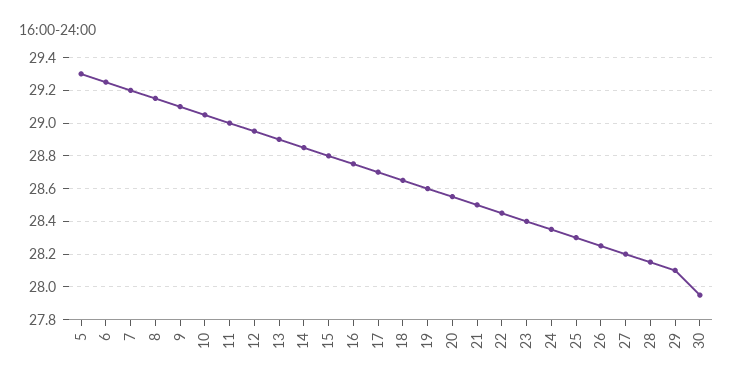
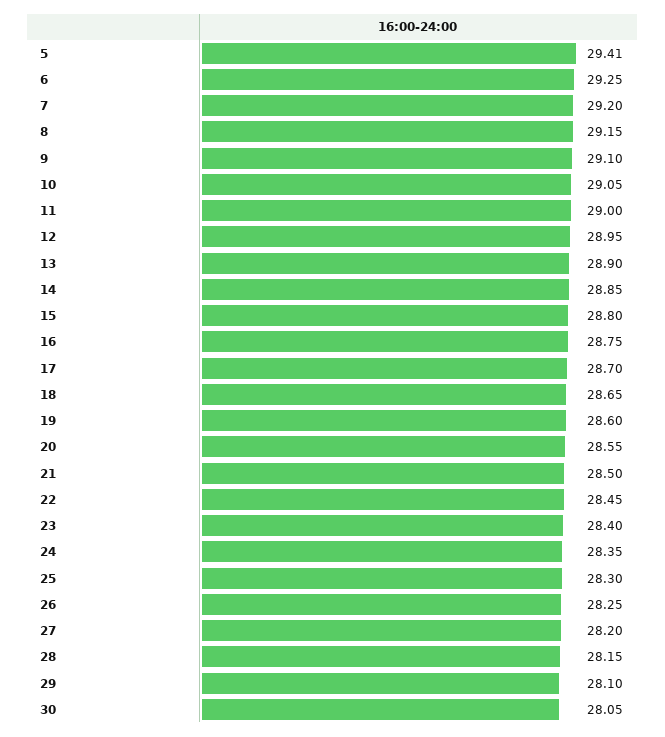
  {
-   "5": 29.3,
+   "5": 29.41,
    "6": 29.25,
    "7": 29.2,
    "8": 29.15,
    "9": 29.1,
    "10": 29.05,
    "11": 29,
    "12": 28.95,
    "13": 28.9,
    "14": 28.85,
    "15": 28.8,
    "16": 28.75,
    "17": 28.7,
    "18": 28.65,
    "19": 28.6,
    "20": 28.55,
    "21": 28.5,
    "22": 28.45,
    "23": 28.4,
    "24": 28.35,
    "25": 28.3,
    "26": 28.25,
    "27": 28.2,
    "28": 28.15,
    "29": 28.1,
-   "30": 27.95
+   "30": 28.05
  }

